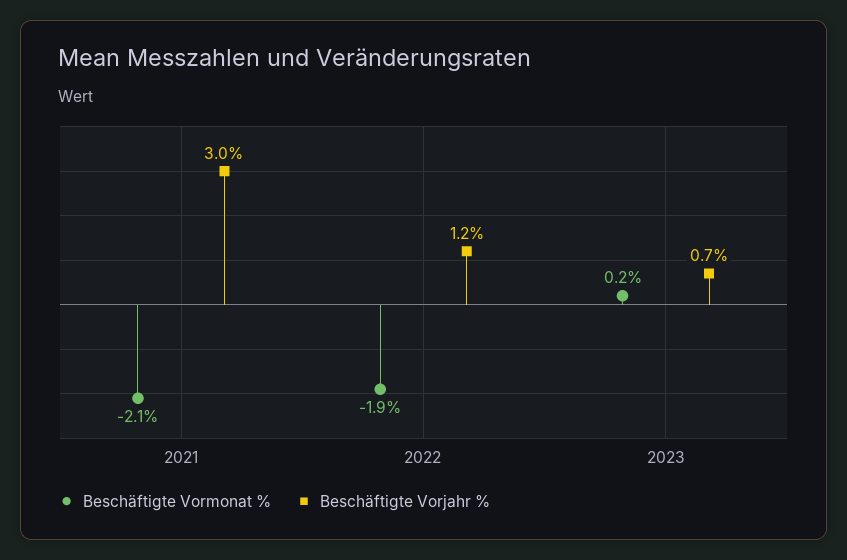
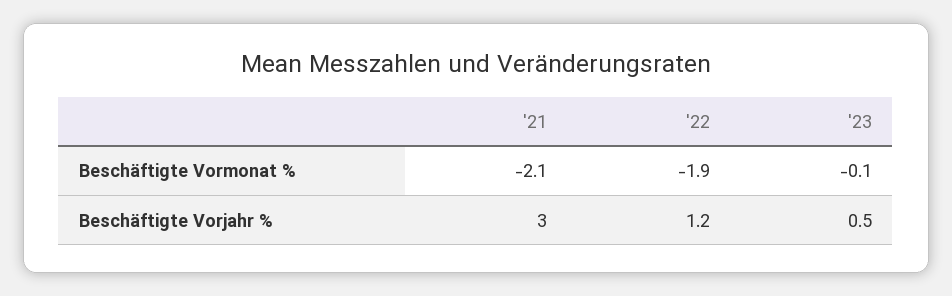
  {
    "Beschäftigte Vormonat %": {
      "2021": -2.1,
      "2022": -1.9,
-     "2023": 0.2
+     "2023": -0.1
    },
    "Beschäftigte Vorjahr %": {
      "2021": 3,
      "2022": 1.2,
-     "2023": 0.7
+     "2023": 0.5
    }
  }

